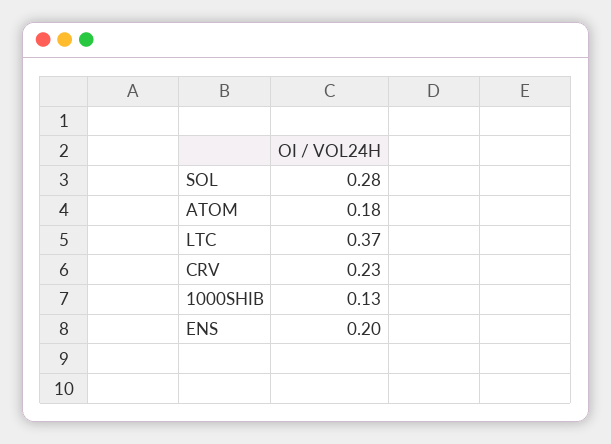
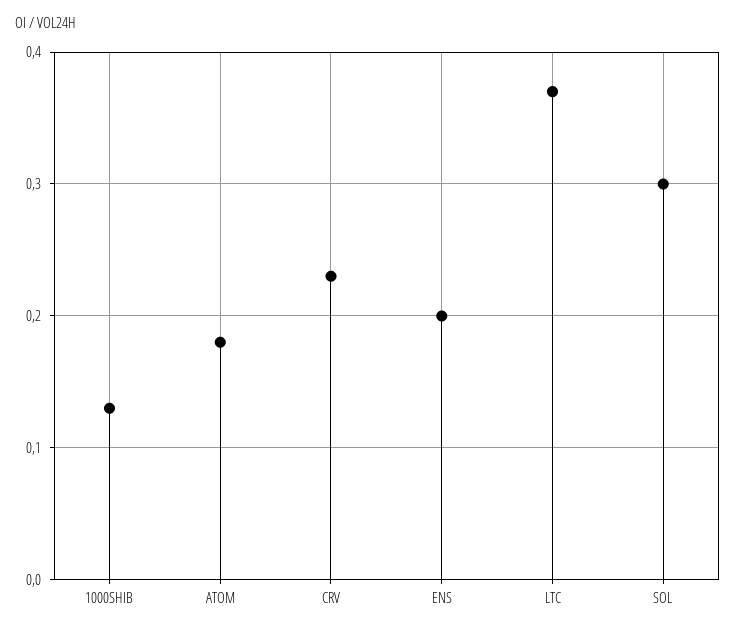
  {
-   "SOL": 0.28,
+   "SOL": 0.3,
    "ATOM": 0.18,
    "LTC": 0.37,
    "CRV": 0.23,
    "1000SHIB": 0.13,
    "ENS": 0.2
  }

